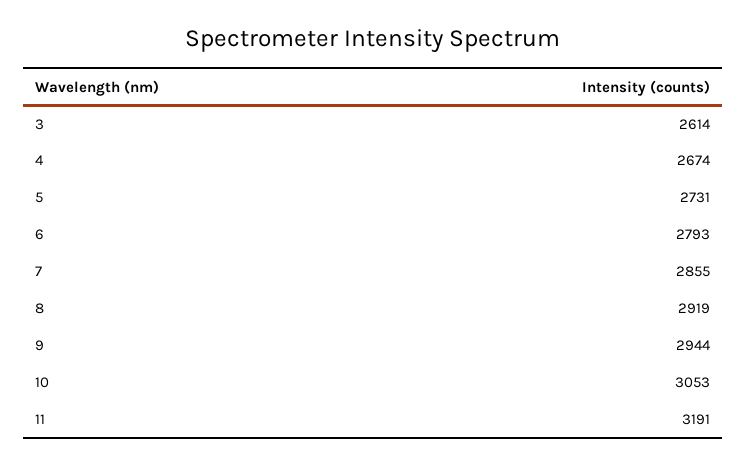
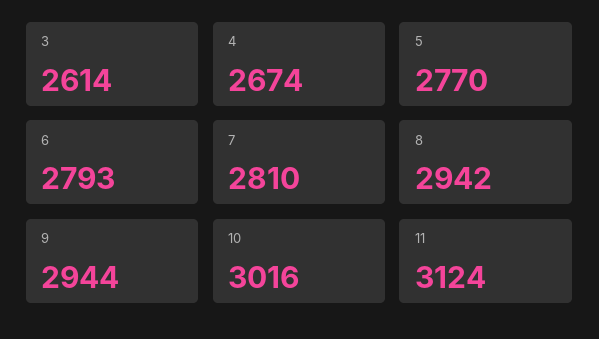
  {
    "3": 2614,
    "4": 2674,
-   "5": 2731,
+   "5": 2770,
    "6": 2793,
-   "7": 2855,
+   "7": 2810,
-   "8": 2919,
+   "8": 2942,
    "9": 2944,
-   "10": 3053,
+   "10": 3016,
-   "11": 3191
+   "11": 3124
  }

